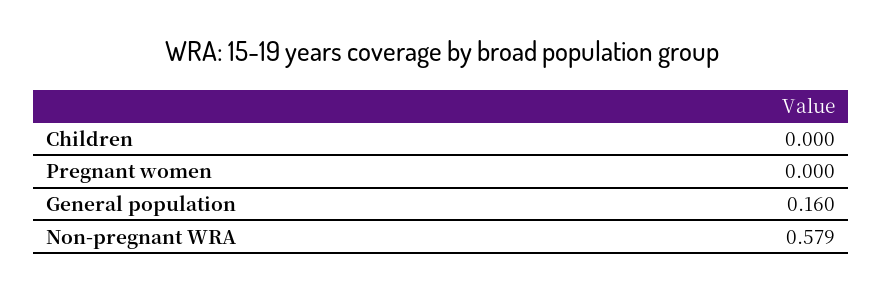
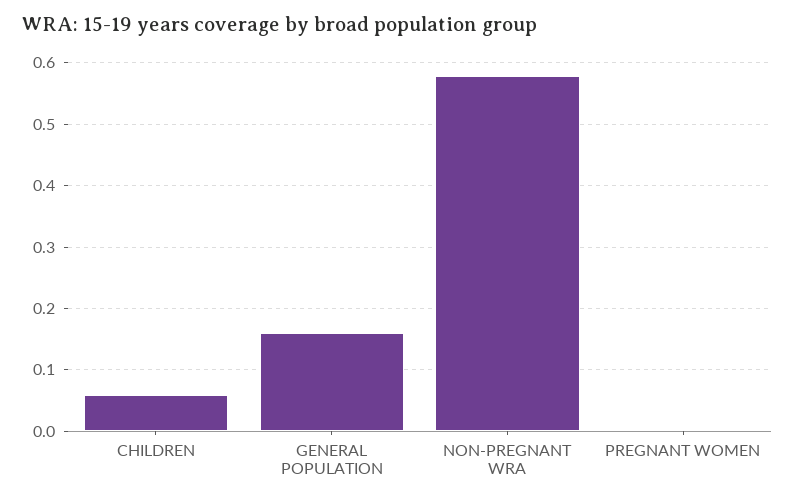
  {
-   "Children": 0,
+   "Children": 0.06,
    "Pregnant women": 0,
    "General population": 0.16,
    "Non-pregnant WRA": 0.579
  }

